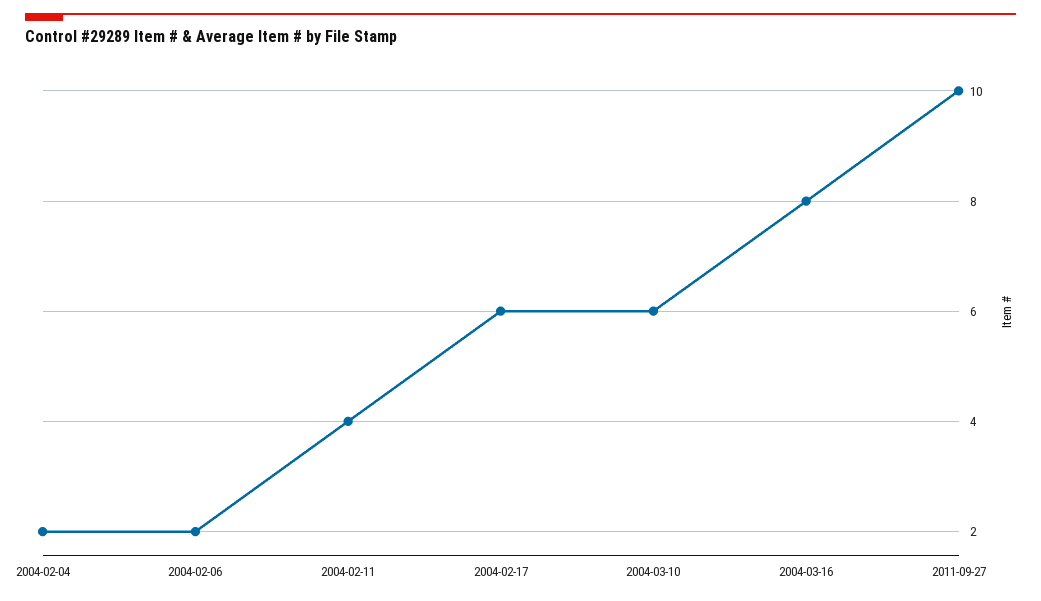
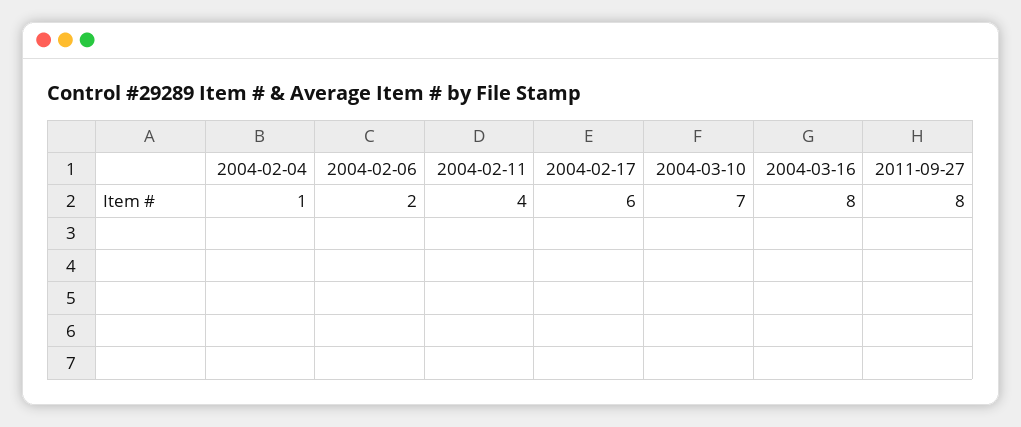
  {
-   "2004-02-04": 2,
+   "2004-02-04": 1,
    "2004-02-06": 2,
    "2004-02-11": 4,
    "2004-02-17": 6,
-   "2004-03-10": 6,
+   "2004-03-10": 7,
    "2004-03-16": 8,
-   "2011-09-27": 10
+   "2011-09-27": 8
  }

